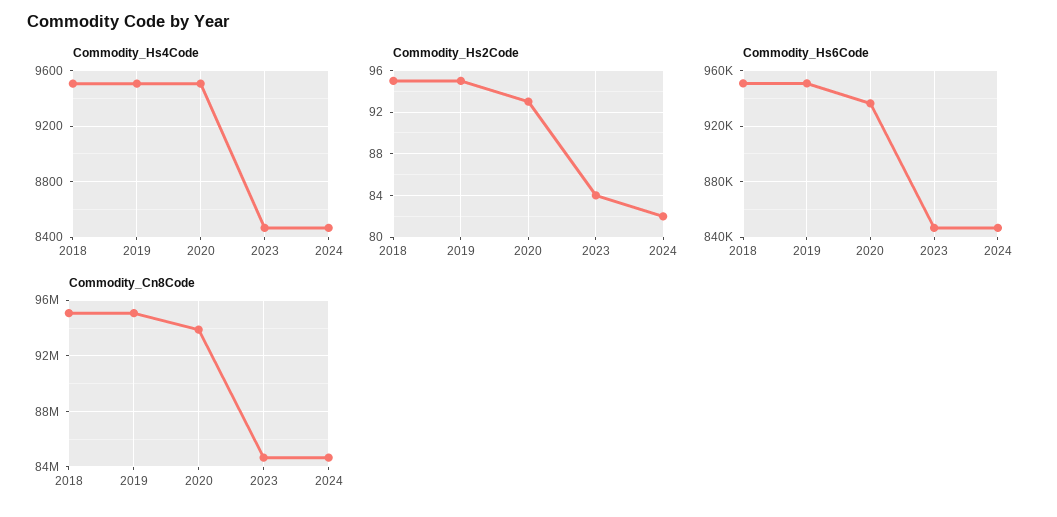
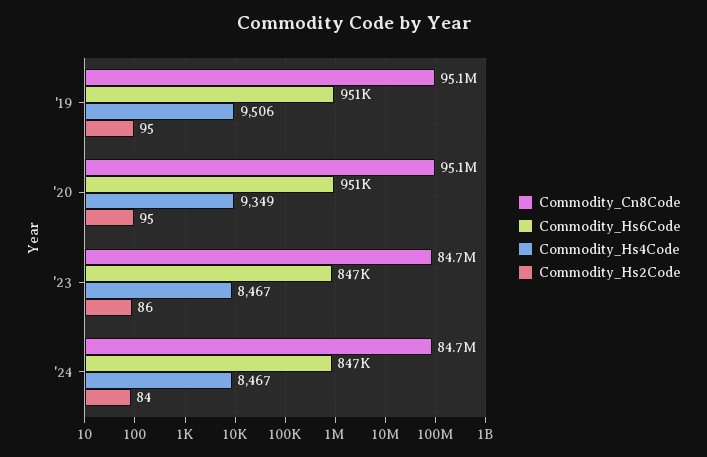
  {
    "Commodity_Hs4Code": {
-     "2018": 9500,
      "2019": 9506,
-     "2020": 9500,
+     "2020": 9349,
      "2023": 8467,
      "2024": 8467
    },
    "Commodity_Hs2Code": {
-     "2018": 95,
      "2019": 95,
-     "2020": 93,
+     "2020": 95,
-     "2023": 84,
+     "2023": 86,
-     "2024": 82
+     "2024": 84
    },
    "Commodity_Hs6Code": {
-     "2018": 950000,
      "2019": 951000,
-     "2020": 935000,
+     "2020": 951000,
      "2023": 847000,
      "2024": 847000
    },
    "Commodity_Cn8Code": {
-     "2018": 95000000,
      "2019": 95100000,
-     "2020": 94000000,
+     "2020": 95100000,
      "2023": 84700000,
      "2024": 84700000
    }
  }

